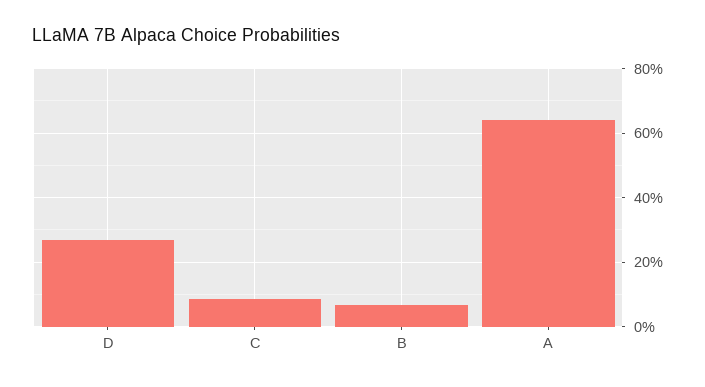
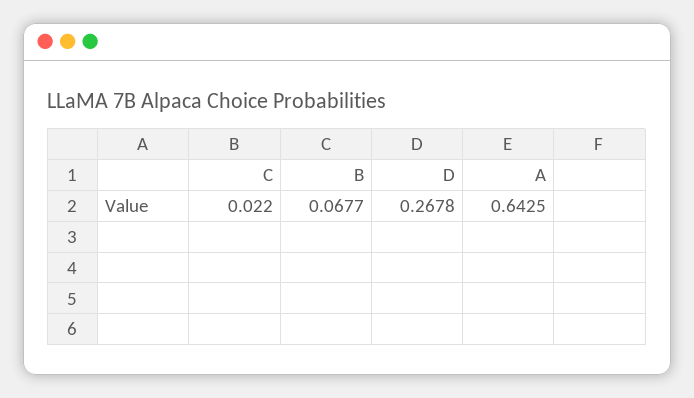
  {
    "D": 0.2678,
-   "C": 0.08,
+   "C": 0.022,
    "B": 0.0677,
    "A": 0.6425
  }

